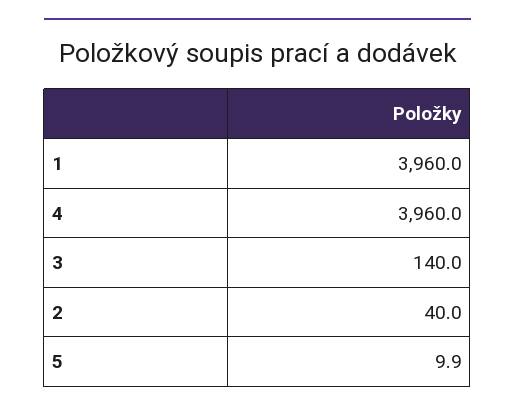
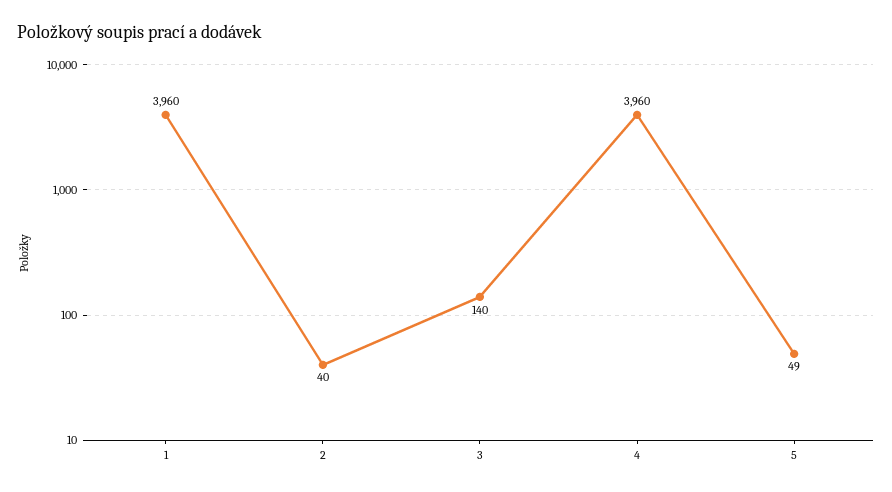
  {
    "1": 3960,
    "4": 3960,
    "3": 140,
    "2": 40,
-   "5": 9.9
+   "5": 49
  }

